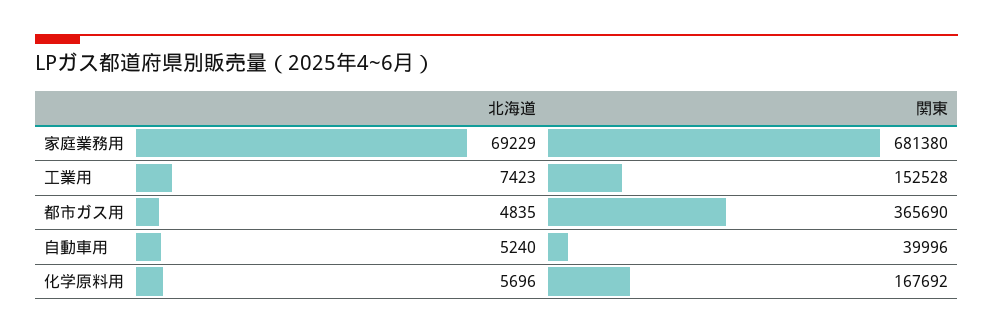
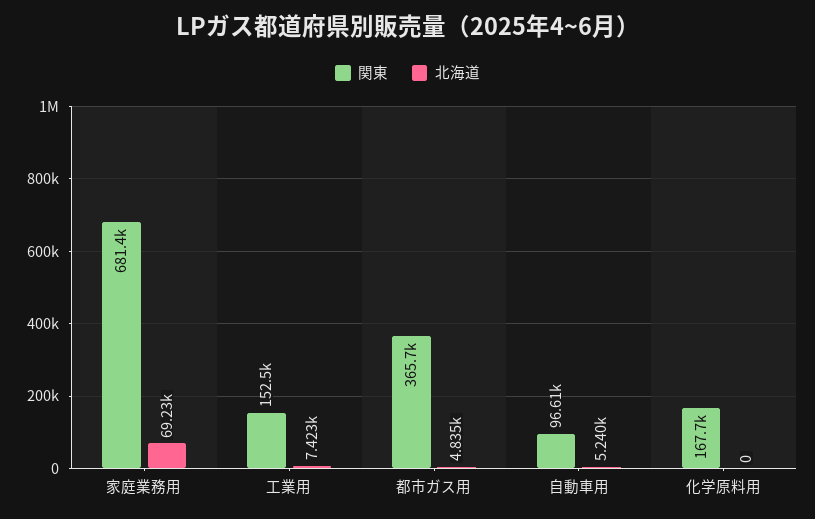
  {
    "北海道": {
      "家庭業務用": 69229,
      "工業用": 7423,
      "都市ガス用": 4835,
      "自動車用": 5240,
-     "化学原料用": 5696
+     "化学原料用": 0
    },
    "関東": {
      "家庭業務用": 681380,
      "工業用": 152528,
      "都市ガス用": 365690,
-     "自動車用": 39996,
+     "自動車用": 96610,
      "化学原料用": 167692
    }
  }

